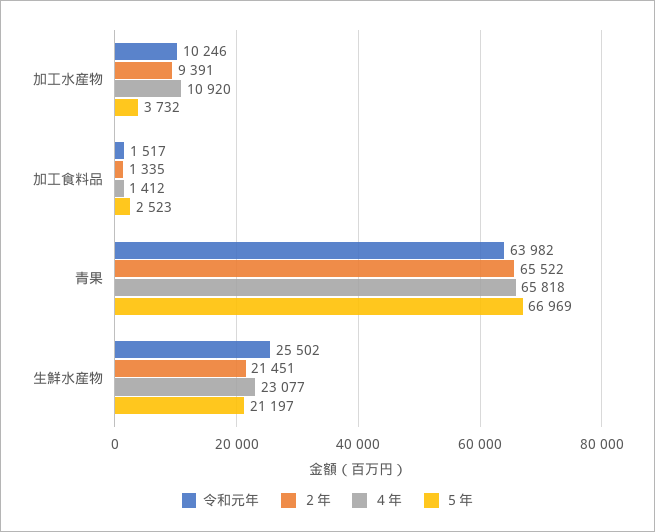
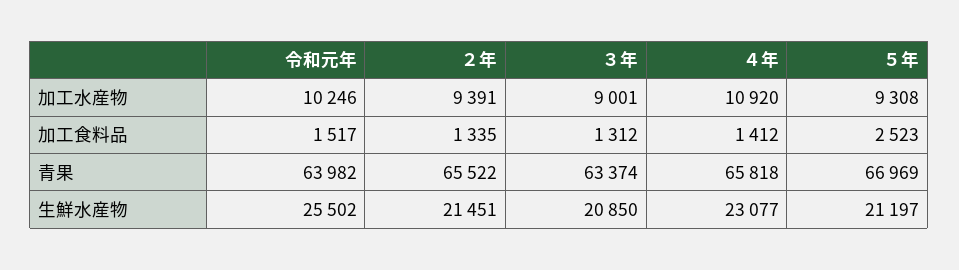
  {
    "令和元年": {
      "加工水産物": 10246,
      "加工食料品": 1517,
      "青果": 63982,
      "生鮮水産物": 25502
    },
    "２年": {
      "加工水産物": 9391,
      "加工食料品": 1335,
      "青果": 65522,
      "生鮮水産物": 21451
    },
    "４年": {
      "加工水産物": 10920,
      "加工食料品": 1412,
      "青果": 65818,
      "生鮮水産物": 23077
    },
    "５年": {
-     "加工水産物": 3732,
+     "加工水産物": 9308,
      "加工食料品": 2523,
      "青果": 66969,
      "生鮮水産物": 21197
-   }
+   },
+   "３年": {
+     "加工水産物": 9001,
+     "加工食料品": 1312,
+     "青果": 63374,
+     "生鮮水産物": 20850
+   }
  }

